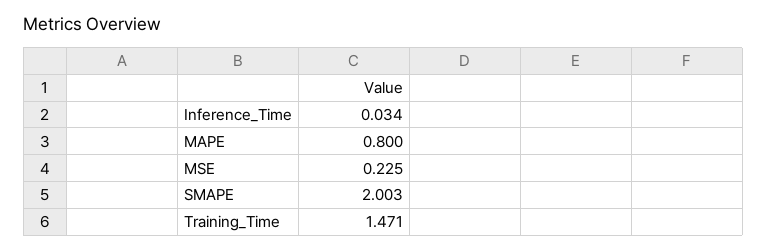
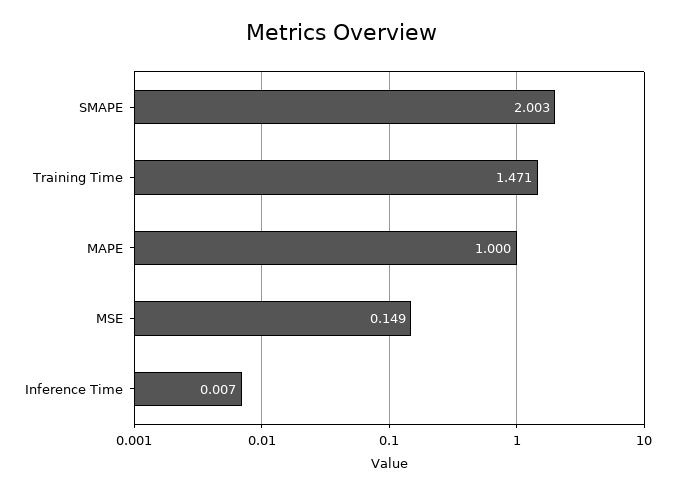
  {
-   "Inference_Time": 0.034,
+   "Inference_Time": 0.007,
-   "MAPE": 0.8,
+   "MAPE": 1,
-   "MSE": 0.225,
+   "MSE": 0.149,
    "SMAPE": 2.003,
    "Training_Time": 1.471
  }

